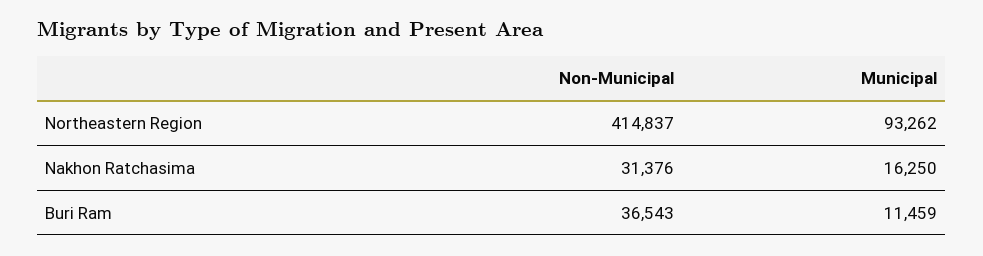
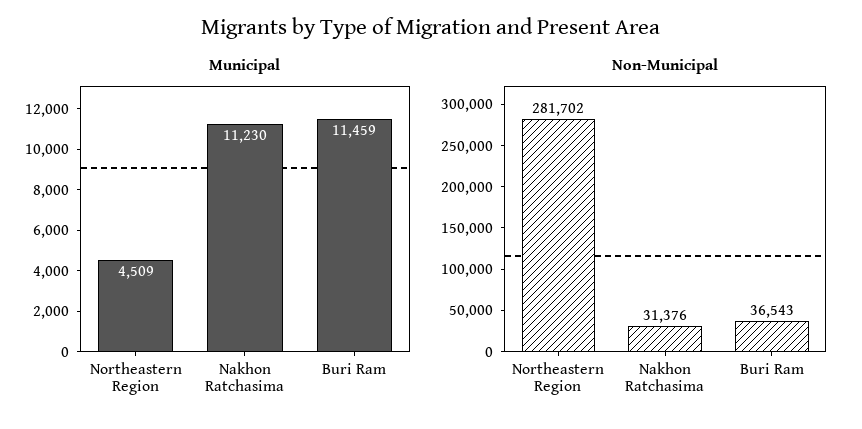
  {
    "Non-Municipal": {
-     "Northeastern Region": 414837,
+     "Northeastern Region": 281702,
      "Nakhon Ratchasima": 31376,
      "Buri Ram": 36543
    },
    "Municipal": {
-     "Northeastern Region": 93262,
+     "Northeastern Region": 4509,
-     "Nakhon Ratchasima": 16250,
+     "Nakhon Ratchasima": 11230,
      "Buri Ram": 11459
    }
  }

